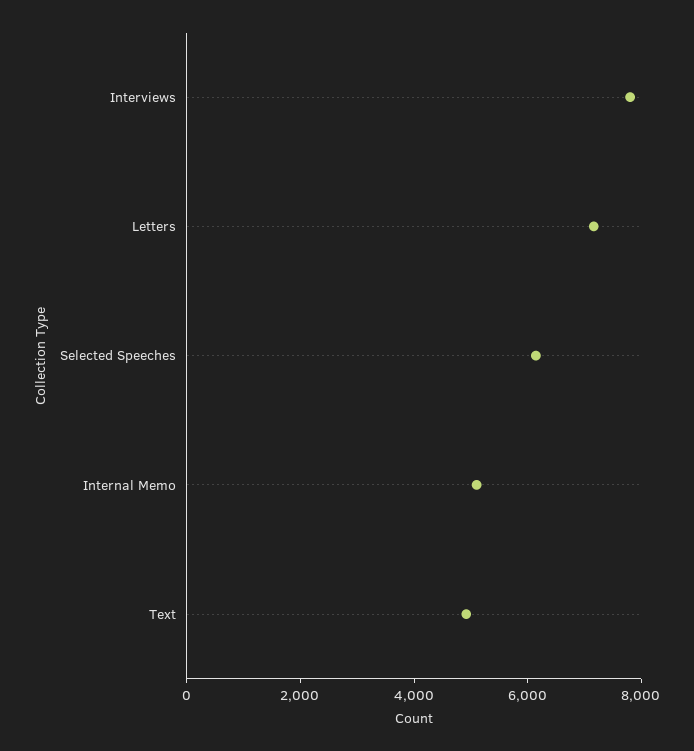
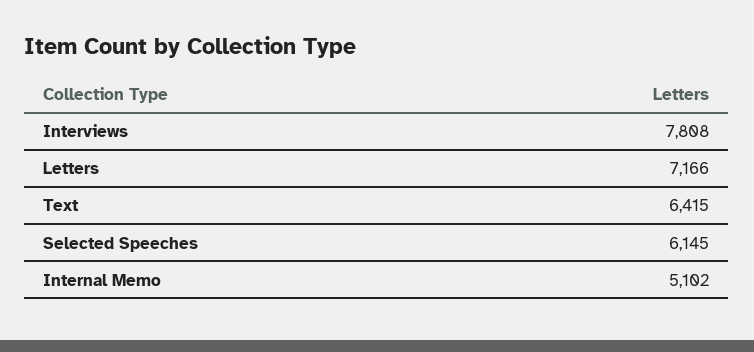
  {
    "Interviews": 7808,
    "Letters": 7166,
    "Selected Speeches": 6145,
    "Internal Memo": 5102,
-   "Text": 5000
+   "Text": 6415
  }

